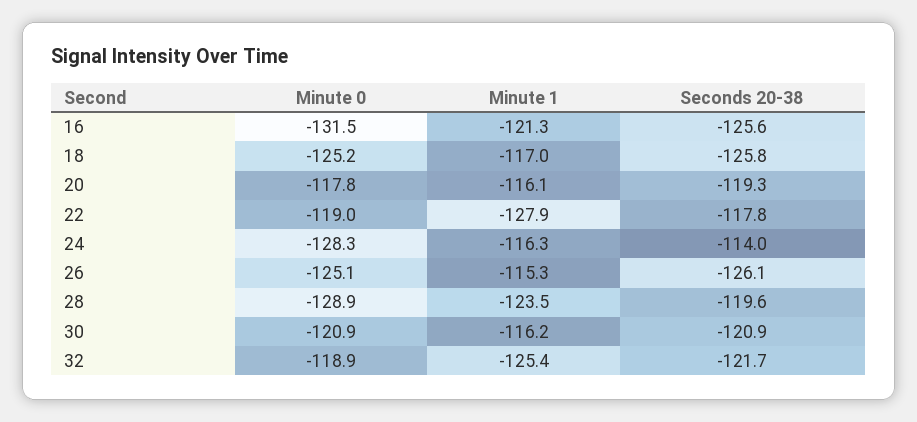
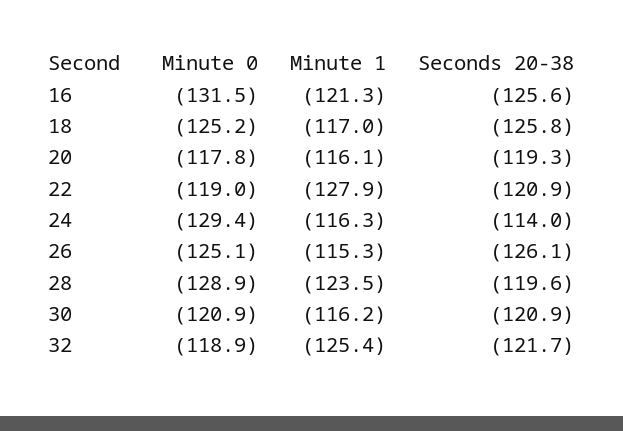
  {
    "Minute 0": {
      "16": -131.5,
      "18": -125.2,
      "20": -117.8,
      "22": -119,
-     "24": -128.3,
+     "24": -129.4,
      "26": -125.1,
      "28": -128.9,
      "30": -120.9,
      "32": -118.9
    },
    "Minute 1": {
      "16": -121.3,
      "18": -117,
      "20": -116.1,
      "22": -127.9,
      "24": -116.3,
      "26": -115.3,
      "28": -123.5,
      "30": -116.2,
      "32": -125.4
    },
    "Seconds 20-38": {
      "16": -125.6,
      "18": -125.8,
      "20": -119.3,
-     "22": -117.8,
+     "22": -120.9,
      "24": -114,
      "26": -126.1,
      "28": -119.6,
      "30": -120.9,
      "32": -121.7
    }
  }

